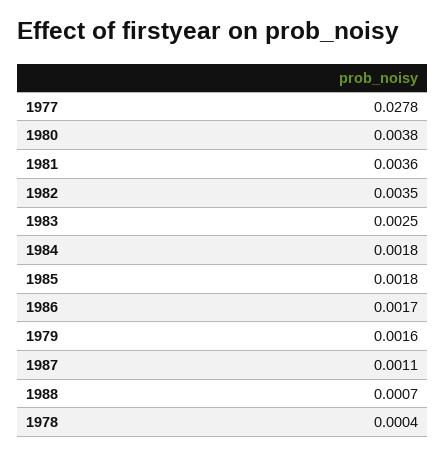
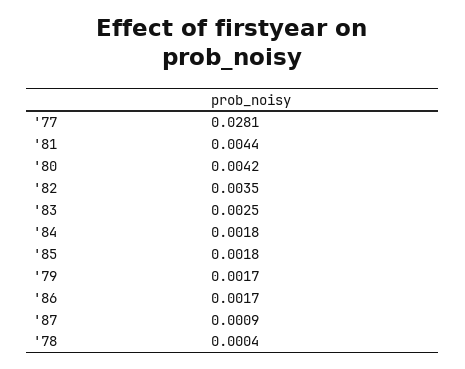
  {
-   "1977": 0.0278,
+   "1977": 0.0281,
-   "1980": 0.0038,
+   "1980": 0.0042,
-   "1981": 0.0036,
+   "1981": 0.0044,
    "1982": 0.0035,
    "1983": 0.0025,
    "1984": 0.0018,
    "1985": 0.0018,
    "1986": 0.0017,
-   "1979": 0.0016,
+   "1979": 0.0017,
-   "1987": 0.0011,
+   "1987": 0.0009,
-   "1988": 0.0007,
    "1978": 0.0004
  }

